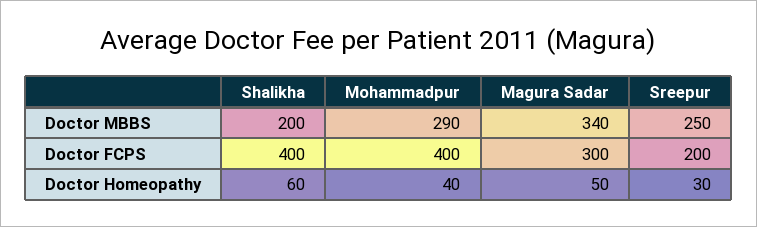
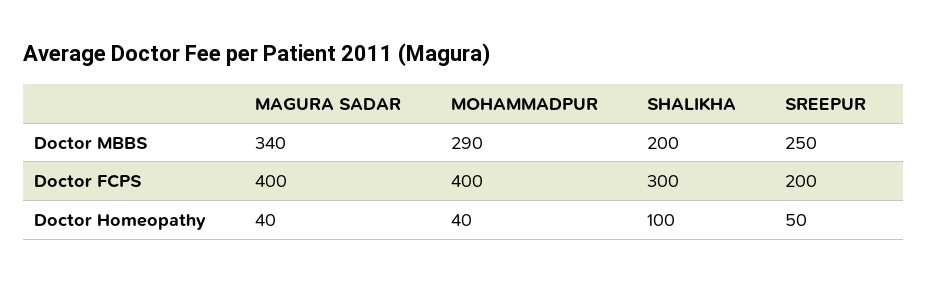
  {
    "Shalikha": {
      "Doctor MBBS": 200,
-     "Doctor FCPS": 400,
+     "Doctor FCPS": 300,
-     "Doctor Homeopathy": 60
+     "Doctor Homeopathy": 100
    },
    "Mohammadpur": {
      "Doctor MBBS": 290,
      "Doctor FCPS": 400,
      "Doctor Homeopathy": 40
    },
    "Magura Sadar": {
      "Doctor MBBS": 340,
-     "Doctor FCPS": 300,
+     "Doctor FCPS": 400,
-     "Doctor Homeopathy": 50
+     "Doctor Homeopathy": 40
    },
    "Sreepur": {
      "Doctor MBBS": 250,
      "Doctor FCPS": 200,
-     "Doctor Homeopathy": 30
+     "Doctor Homeopathy": 50
    }
  }

